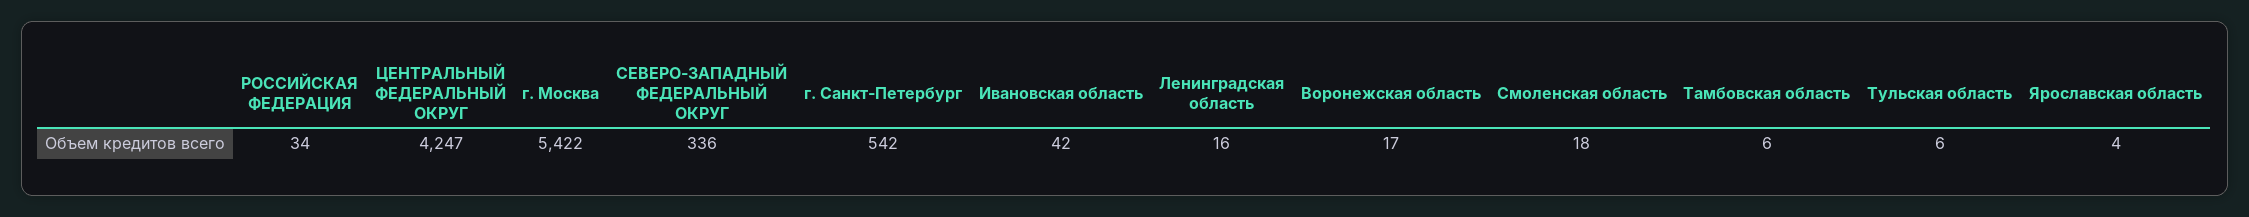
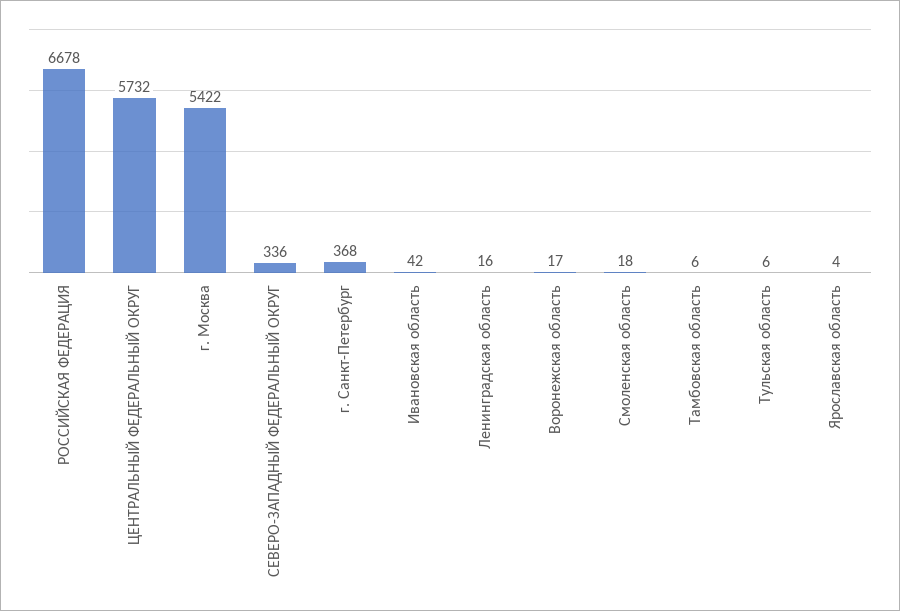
  {
-   "РОССИЙСКАЯ ФЕДЕРАЦИЯ": 34,
+   "РОССИЙСКАЯ ФЕДЕРАЦИЯ": 6678,
-   "ЦЕНТРАЛЬНЫЙ ФЕДЕРАЛЬНЫЙ ОКРУГ": 4247,
+   "ЦЕНТРАЛЬНЫЙ ФЕДЕРАЛЬНЫЙ ОКРУГ": 5732,
    "г. Москва": 5422,
    "СЕВЕРО-ЗАПАДНЫЙ ФЕДЕРАЛЬНЫЙ ОКРУГ": 336,
-   "г. Санкт-Петербург": 542,
+   "г. Санкт-Петербург": 368,
    "Ивановская область": 42,
    "Ленинградская область": 16,
    "Воронежская область": 17,
    "Смоленская область": 18,
    "Тамбовская область": 6,
    "Тульская область": 6,
    "Ярославская область": 4
  }

